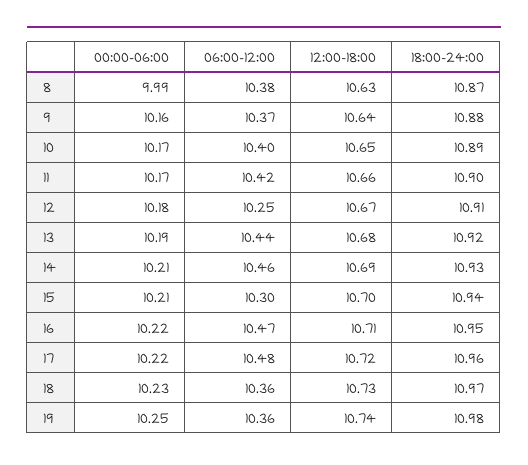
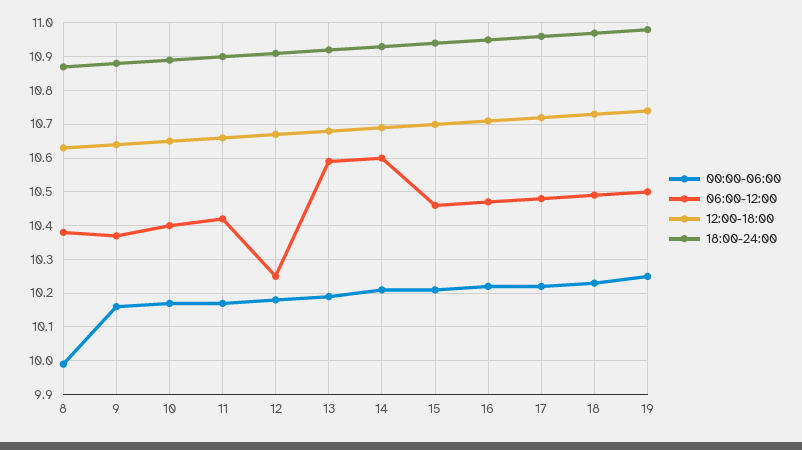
  {
    "00:00-06:00": {
      "8": 9.99,
      "9": 10.16,
      "10": 10.17,
      "11": 10.17,
      "12": 10.18,
      "13": 10.19,
      "14": 10.21,
      "15": 10.21,
      "16": 10.22,
      "17": 10.22,
      "18": 10.23,
      "19": 10.25
    },
    "06:00-12:00": {
      "8": 10.38,
      "9": 10.37,
      "10": 10.4,
      "11": 10.42,
      "12": 10.25,
-     "13": 10.44,
+     "13": 10.6,
-     "14": 10.46,
+     "14": 10.6,
-     "15": 10.3,
+     "15": 10.45,
      "16": 10.47,
      "17": 10.48,
-     "18": 10.36,
+     "18": 10.5,
-     "19": 10.36
+     "19": 10.5
    },
    "12:00-18:00": {
      "8": 10.63,
      "9": 10.64,
      "10": 10.65,
      "11": 10.66,
      "12": 10.67,
      "13": 10.68,
      "14": 10.69,
      "15": 10.7,
      "16": 10.71,
      "17": 10.72,
      "18": 10.73,
      "19": 10.74
    },
    "18:00-24:00": {
      "8": 10.87,
      "9": 10.88,
      "10": 10.89,
      "11": 10.9,
      "12": 10.91,
      "13": 10.92,
      "14": 10.93,
      "15": 10.94,
      "16": 10.95,
      "17": 10.96,
      "18": 10.97,
      "19": 10.98
    }
  }

